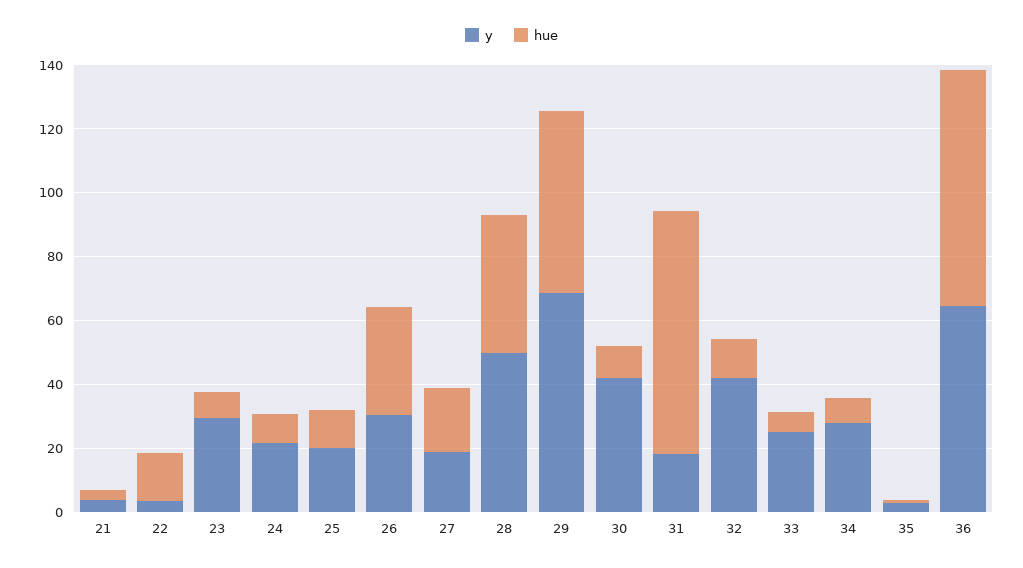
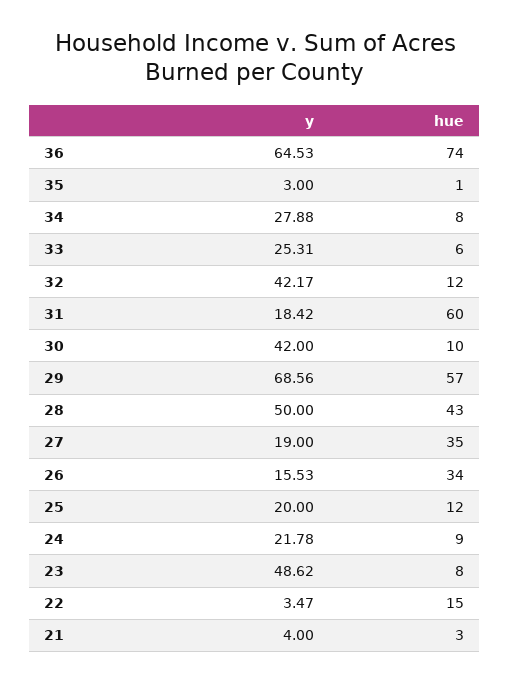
  {
    "y": {
      "21": 4,
      "22": 3.47,
-     "23": 30,
+     "23": 48.62,
      "24": 21.78,
      "25": 20,
-     "26": 30,
+     "26": 15.53,
      "27": 19,
      "28": 50,
      "29": 68.56,
      "30": 42,
      "31": 18.42,
      "32": 42.17,
      "33": 25.31,
      "34": 27.88,
      "35": 3,
      "36": 64.53
    },
    "hue": {
      "21": 3,
      "22": 15,
      "23": 8,
      "24": 9,
      "25": 12,
      "26": 34,
-     "27": 20,
+     "27": 35,
      "28": 43,
      "29": 57,
      "30": 10,
-     "31": 75,
+     "31": 60,
      "32": 12,
      "33": 6,
      "34": 8,
      "35": 1,
      "36": 74
    }
  }

